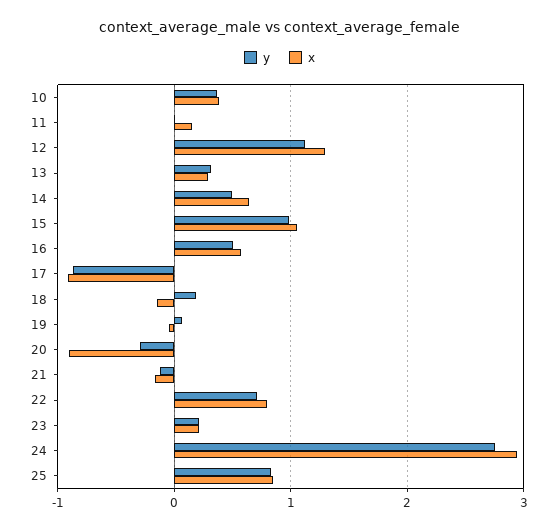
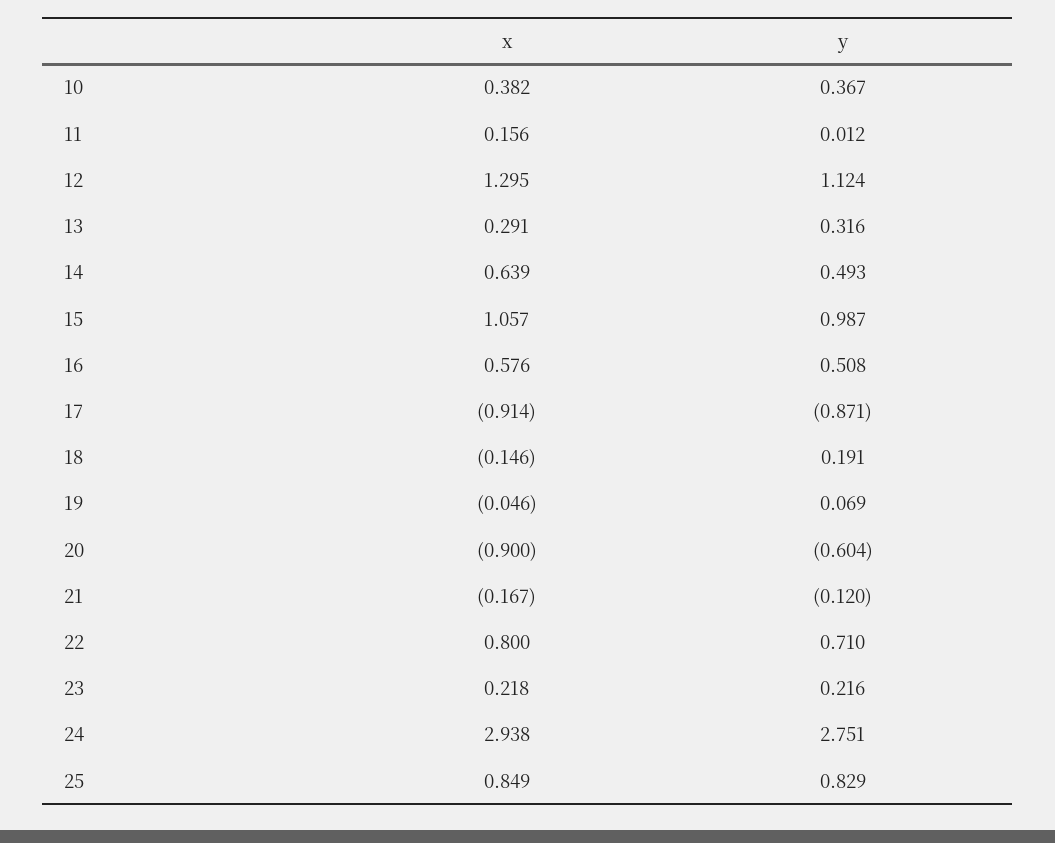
  {
    "y": {
      "10": 0.367,
      "11": 0.012,
      "12": 1.124,
      "13": 0.316,
      "14": 0.493,
      "15": 0.987,
      "16": 0.508,
      "17": -0.871,
      "18": 0.191,
      "19": 0.069,
-     "20": -0.3,
+     "20": -0.604,
      "21": -0.12,
      "22": 0.71,
      "23": 0.216,
      "24": 2.751,
      "25": 0.829
    },
    "x": {
      "10": 0.382,
      "11": 0.156,
      "12": 1.295,
      "13": 0.291,
      "14": 0.639,
      "15": 1.057,
      "16": 0.576,
      "17": -0.914,
      "18": -0.146,
      "19": -0.046,
      "20": -0.9,
      "21": -0.167,
      "22": 0.8,
      "23": 0.218,
      "24": 2.938,
      "25": 0.849
    }
  }

